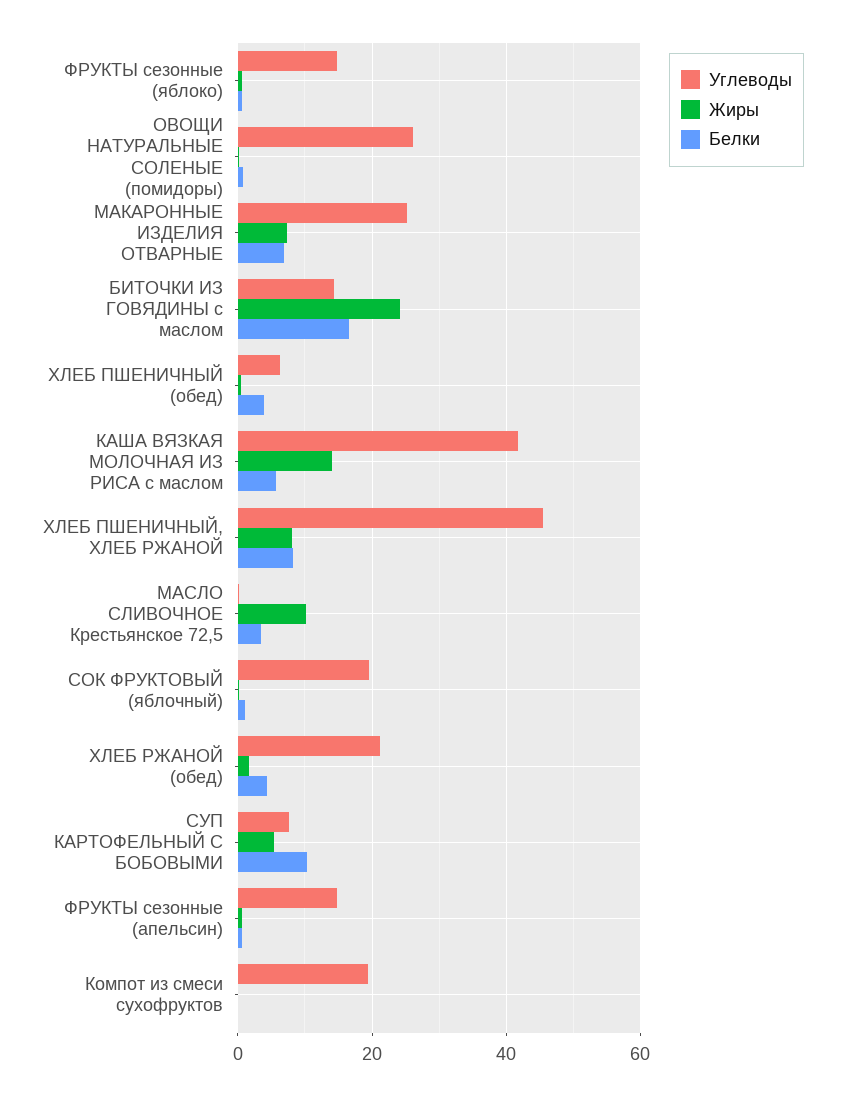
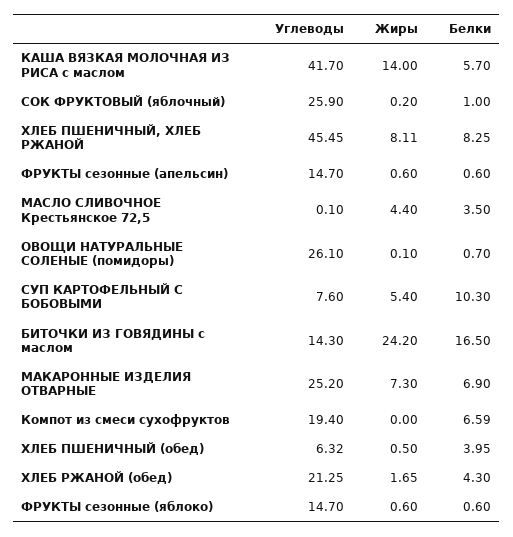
  {
    "Углеводы": {
      "ФРУКТЫ сезонные (яблоко)": 14.7,
      "ОВОЩИ НАТУРАЛЬНЫЕ СОЛЕНЫЕ (помидоры)": 26.1,
      "МАКАРОННЫЕ ИЗДЕЛИЯ ОТВАРНЫЕ": 25.2,
      "БИТОЧКИ ИЗ ГОВЯДИНЫ с маслом": 14.3,
      "ХЛЕБ ПШЕНИЧНЫЙ (обед)": 6.32,
      "КАША ВЯЗКАЯ МОЛОЧНАЯ ИЗ РИСА с маслом": 41.7,
      "ХЛЕБ ПШЕНИЧНЫЙ, ХЛЕБ РЖАНОЙ": 45.45,
      "МАСЛО СЛИВОЧНОЕ Крестьянское 72,5": 0.1,
-     "СОК ФРУКТОВЫЙ (яблочный)": 20,
+     "СОК ФРУКТОВЫЙ (яблочный)": 25.9,
      "ХЛЕБ РЖАНОЙ (обед)": 21.25,
      "СУП КАРТОФЕЛЬНЫЙ С БОБОВЫМИ": 7.6,
      "ФРУКТЫ сезонные (апельсин)": 14.7,
      "Компот из смеси сухофруктов": 19.4
    },
    "Жиры": {
      "ФРУКТЫ сезонные (яблоко)": 0.6,
      "ОВОЩИ НАТУРАЛЬНЫЕ СОЛЕНЫЕ (помидоры)": 0.1,
      "МАКАРОННЫЕ ИЗДЕЛИЯ ОТВАРНЫЕ": 7.3,
      "БИТОЧКИ ИЗ ГОВЯДИНЫ с маслом": 24.2,
      "ХЛЕБ ПШЕНИЧНЫЙ (обед)": 0.5,
      "КАША ВЯЗКАЯ МОЛОЧНАЯ ИЗ РИСА с маслом": 14,
      "ХЛЕБ ПШЕНИЧНЫЙ, ХЛЕБ РЖАНОЙ": 8.11,
-     "МАСЛО СЛИВОЧНОЕ Крестьянское 72,5": 10,
+     "МАСЛО СЛИВОЧНОЕ Крестьянское 72,5": 4.4,
      "СОК ФРУКТОВЫЙ (яблочный)": 0.2,
      "ХЛЕБ РЖАНОЙ (обед)": 1.65,
      "СУП КАРТОФЕЛЬНЫЙ С БОБОВЫМИ": 5.4,
      "ФРУКТЫ сезонные (апельсин)": 0.6,
      "Компот из смеси сухофруктов": 0
    },
    "Белки": {
      "ФРУКТЫ сезонные (яблоко)": 0.6,
      "ОВОЩИ НАТУРАЛЬНЫЕ СОЛЕНЫЕ (помидоры)": 0.7,
      "МАКАРОННЫЕ ИЗДЕЛИЯ ОТВАРНЫЕ": 6.9,
      "БИТОЧКИ ИЗ ГОВЯДИНЫ с маслом": 16.5,
      "ХЛЕБ ПШЕНИЧНЫЙ (обед)": 3.95,
      "КАША ВЯЗКАЯ МОЛОЧНАЯ ИЗ РИСА с маслом": 5.7,
      "ХЛЕБ ПШЕНИЧНЫЙ, ХЛЕБ РЖАНОЙ": 8.25,
      "МАСЛО СЛИВОЧНОЕ Крестьянское 72,5": 3.5,
      "СОК ФРУКТОВЫЙ (яблочный)": 1,
      "ХЛЕБ РЖАНОЙ (обед)": 4.3,
      "СУП КАРТОФЕЛЬНЫЙ С БОБОВЫМИ": 10.3,
      "ФРУКТЫ сезонные (апельсин)": 0.6,
-     "Компот из смеси сухофруктов": 0
+     "Компот из смеси сухофруктов": 6.59
    }
  }

